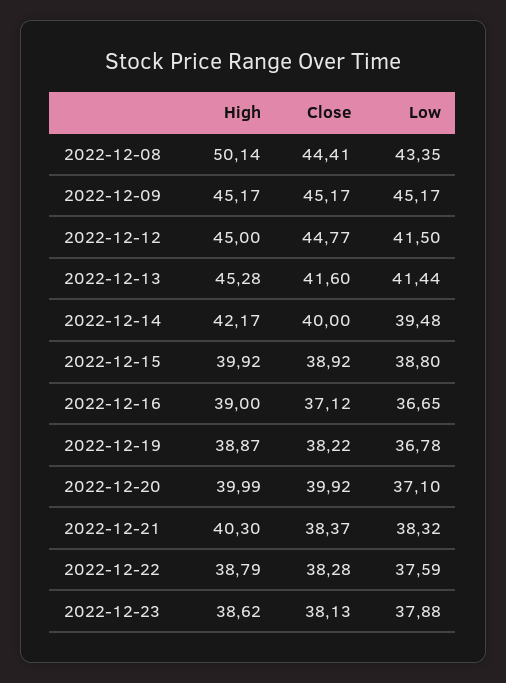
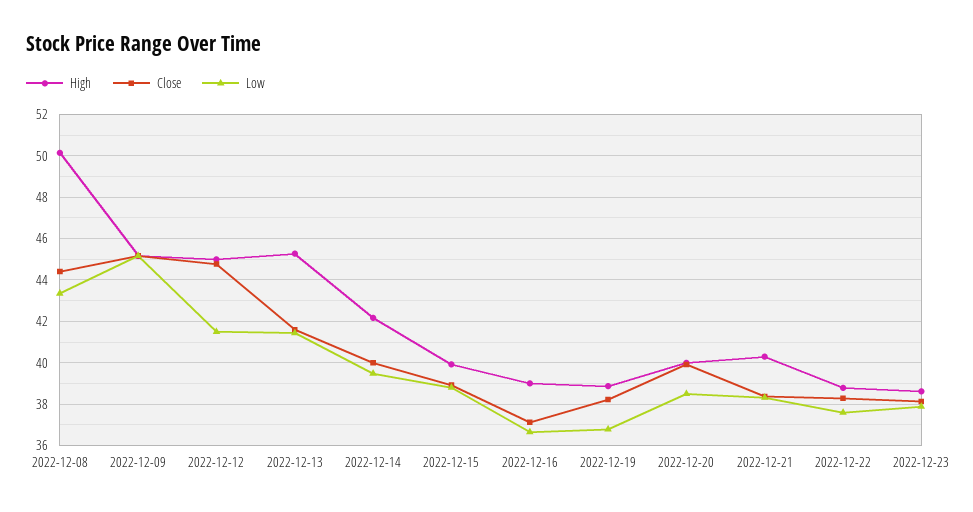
  {
    "High": {
      "2022-12-08": 50.14,
      "2022-12-09": 45.17,
      "2022-12-12": 45,
      "2022-12-13": 45.28,
      "2022-12-14": 42.17,
      "2022-12-15": 39.92,
      "2022-12-16": 39,
      "2022-12-19": 38.87,
      "2022-12-20": 39.99,
      "2022-12-21": 40.3,
      "2022-12-22": 38.79,
      "2022-12-23": 38.62
    },
    "Close": {
      "2022-12-08": 44.41,
      "2022-12-09": 45.17,
      "2022-12-12": 44.77,
      "2022-12-13": 41.6,
      "2022-12-14": 40,
      "2022-12-15": 38.92,
      "2022-12-16": 37.12,
      "2022-12-19": 38.22,
      "2022-12-20": 39.92,
      "2022-12-21": 38.37,
      "2022-12-22": 38.28,
      "2022-12-23": 38.13
    },
    "Low": {
      "2022-12-08": 43.35,
      "2022-12-09": 45.17,
      "2022-12-12": 41.5,
      "2022-12-13": 41.44,
      "2022-12-14": 39.48,
      "2022-12-15": 38.8,
      "2022-12-16": 36.65,
      "2022-12-19": 36.78,
-     "2022-12-20": 37.1,
+     "2022-12-20": 38.5,
      "2022-12-21": 38.32,
      "2022-12-22": 37.59,
      "2022-12-23": 37.88
    }
  }

